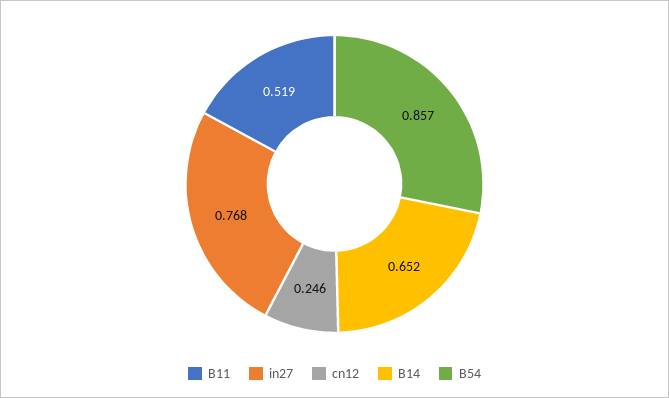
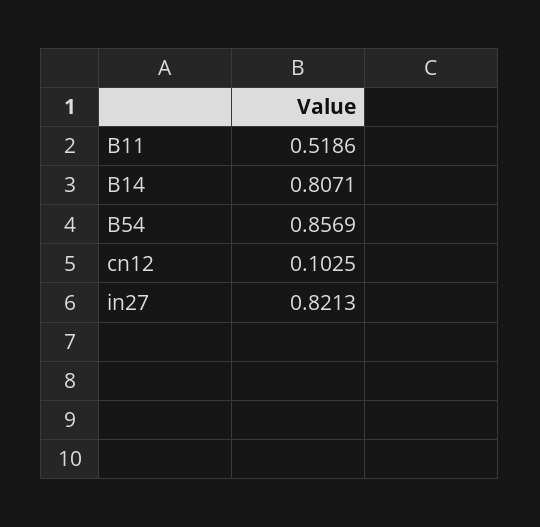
  {
    "B11": 0.5186,
-   "in27": 0.768,
+   "in27": 0.8213,
-   "cn12": 0.246,
+   "cn12": 0.1025,
-   "B14": 0.652,
+   "B14": 0.8071,
    "B54": 0.8569
  }

